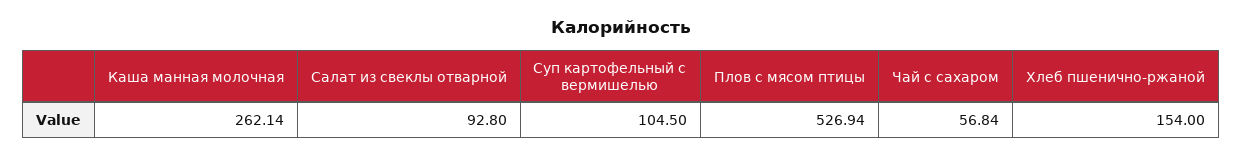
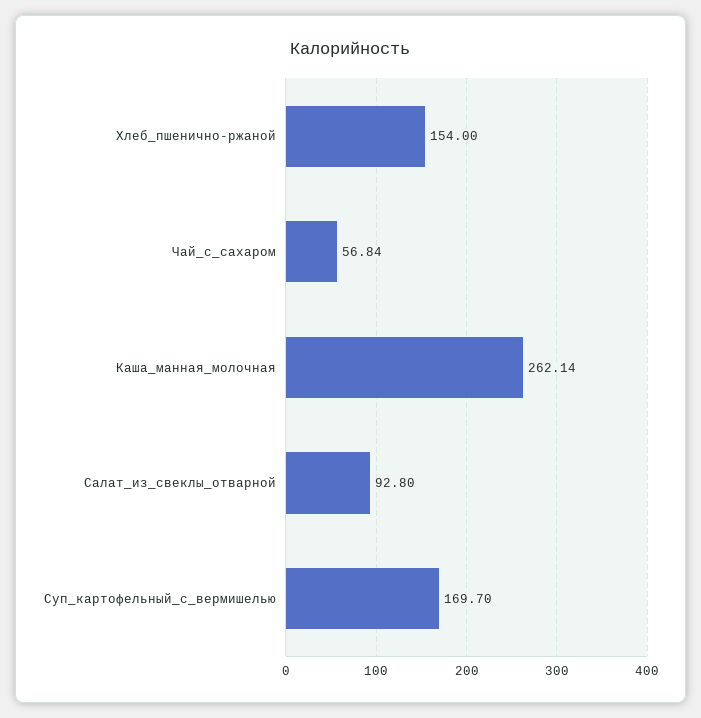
  {
    "Каша манная молочная": 262.14,
    "Салат из свеклы отварной": 92.8,
-   "Суп картофельный с вермишелью": 104.5,
+   "Суп картофельный с вермишелью": 169.7,
-   "Плов с мясом птицы": 526.94,
    "Чай с сахаром": 56.84,
    "Хлеб пшенично-ржаной": 154
  }

